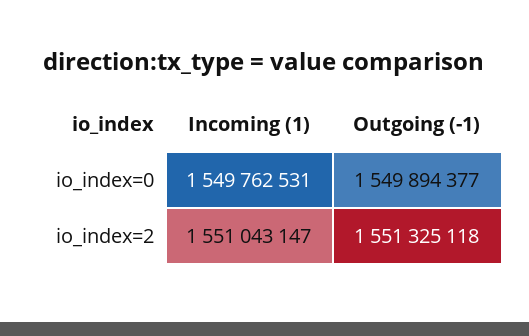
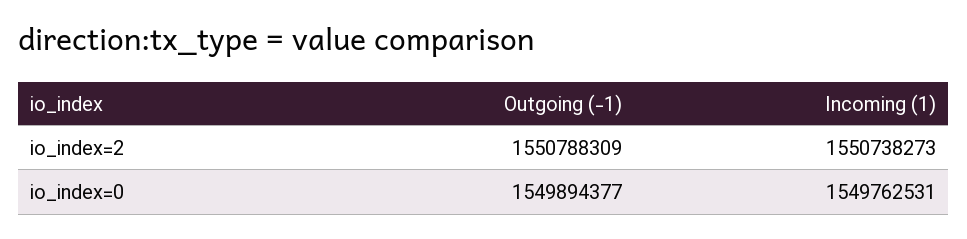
  {
    "Incoming (1)": {
      "io_index=0": 1549762531,
-     "io_index=2": 1551043147
+     "io_index=2": 1550738273
    },
    "Outgoing (-1)": {
      "io_index=0": 1549894377,
-     "io_index=2": 1551325118
+     "io_index=2": 1550788309
    }
  }

